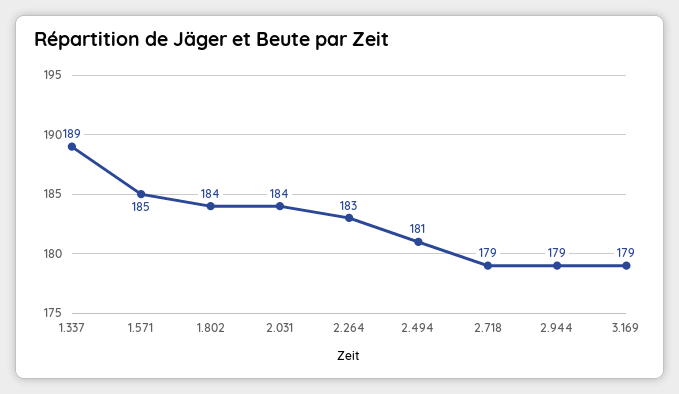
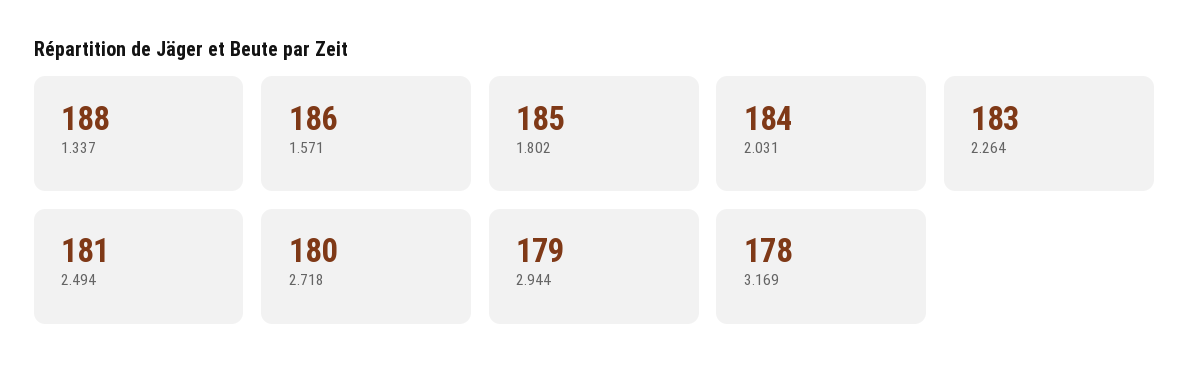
  {
-   "1.337": 189,
+   "1.337": 188,
-   "1.571": 185,
+   "1.571": 186,
-   "1.802": 184,
+   "1.802": 185,
    "2.031": 184,
    "2.264": 183,
    "2.494": 181,
-   "2.718": 179,
+   "2.718": 180,
    "2.944": 179,
-   "3.169": 179
+   "3.169": 178
  }

